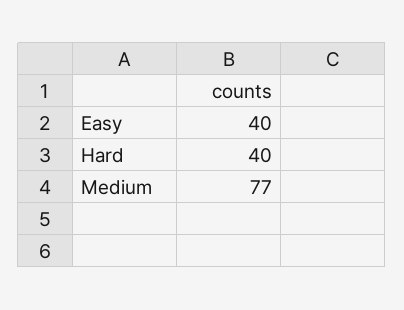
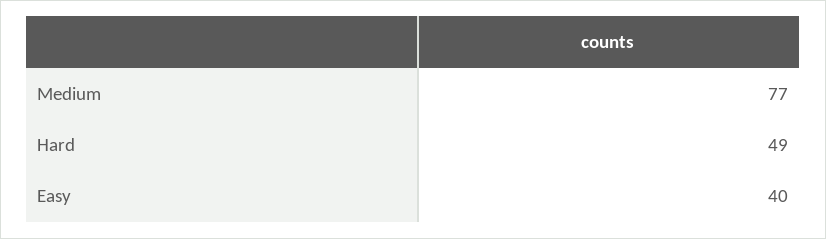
  {
    "Easy": 40,
-   "Hard": 40,
+   "Hard": 49,
    "Medium": 77
  }

